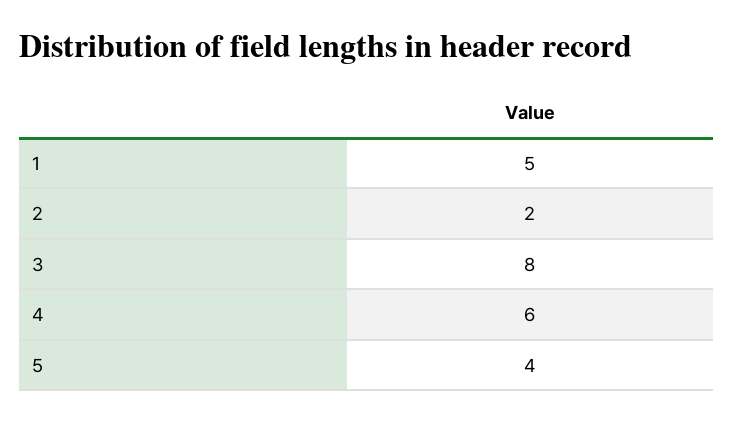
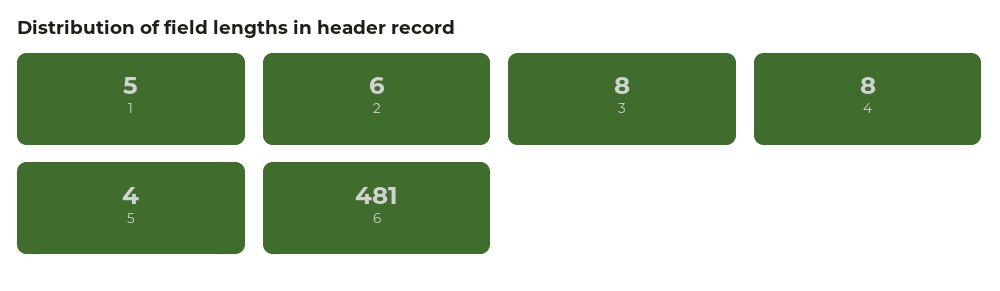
  {
    "1": 5,
-   "2": 2,
+   "2": 6,
    "3": 8,
-   "4": 6,
+   "4": 8,
-   "5": 4
+   "5": 4,
+   "6": 481
  }

